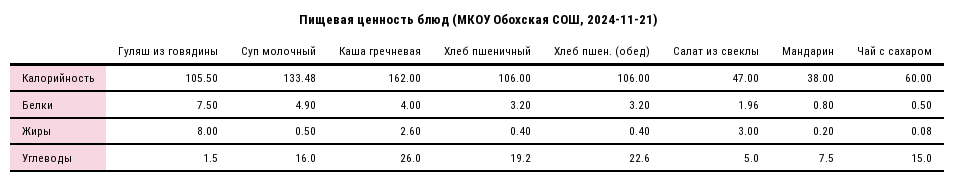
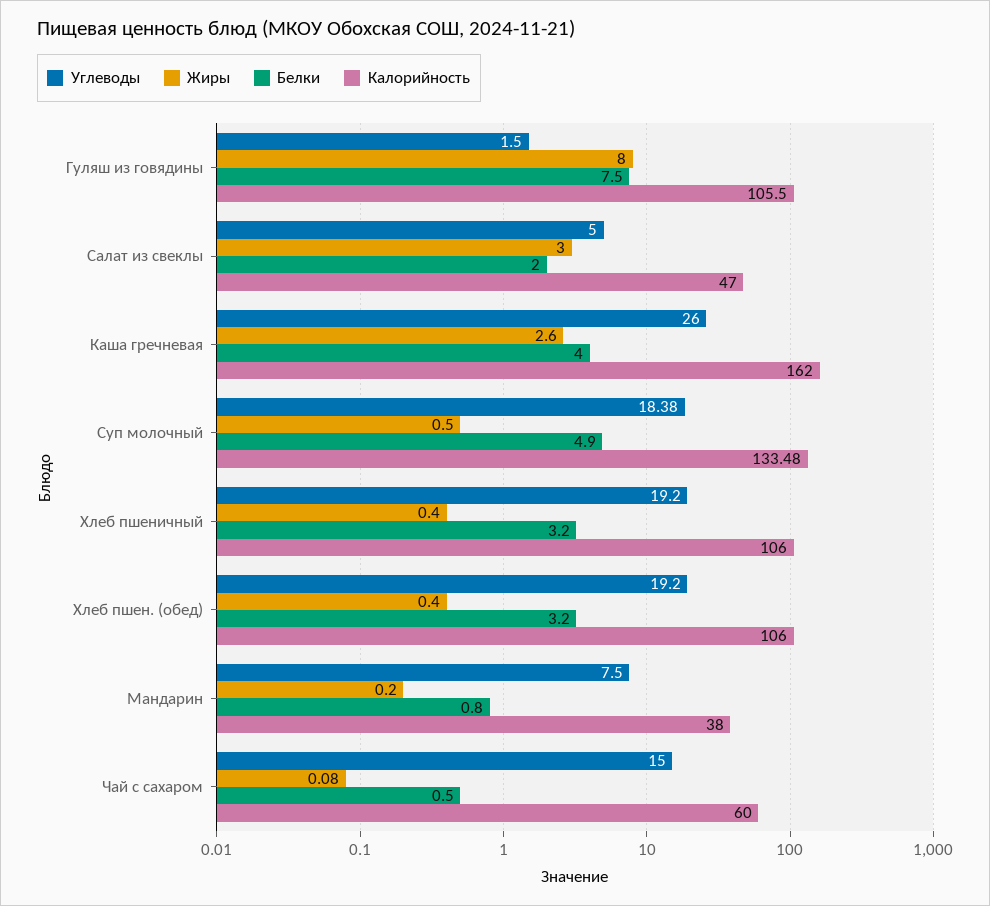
  {
    "Калорийность": {
      "Гуляш из говядины": 105.5,
      "Суп молочный": 133.48,
      "Каша гречневая": 162,
      "Хлеб пшеничный": 106,
      "Хлеб пшен. (обед)": 106,
      "Салат из свеклы": 47,
      "Мандарин": 38,
      "Чай с сахаром": 60
    },
    "Белки": {
      "Гуляш из говядины": 7.5,
      "Суп молочный": 4.9,
      "Каша гречневая": 4,
      "Хлеб пшеничный": 3.2,
      "Хлеб пшен. (обед)": 3.2,
-     "Салат из свеклы": 1.96,
+     "Салат из свеклы": 2,
      "Мандарин": 0.8,
      "Чай с сахаром": 0.5
    },
    "Жиры": {
      "Гуляш из говядины": 8,
      "Суп молочный": 0.5,
      "Каша гречневая": 2.6,
      "Хлеб пшеничный": 0.4,
      "Хлеб пшен. (обед)": 0.4,
      "Салат из свеклы": 3,
      "Мандарин": 0.2,
      "Чай с сахаром": 0.08
    },
    "Углеводы": {
      "Гуляш из говядины": 1.5,
-     "Суп молочный": 16,
+     "Суп молочный": 18.38,
      "Каша гречневая": 26,
      "Хлеб пшеничный": 19.2,
-     "Хлеб пшен. (обед)": 22.6,
+     "Хлеб пшен. (обед)": 19.2,
      "Салат из свеклы": 5,
      "Мандарин": 7.5,
      "Чай с сахаром": 15
    }
  }

